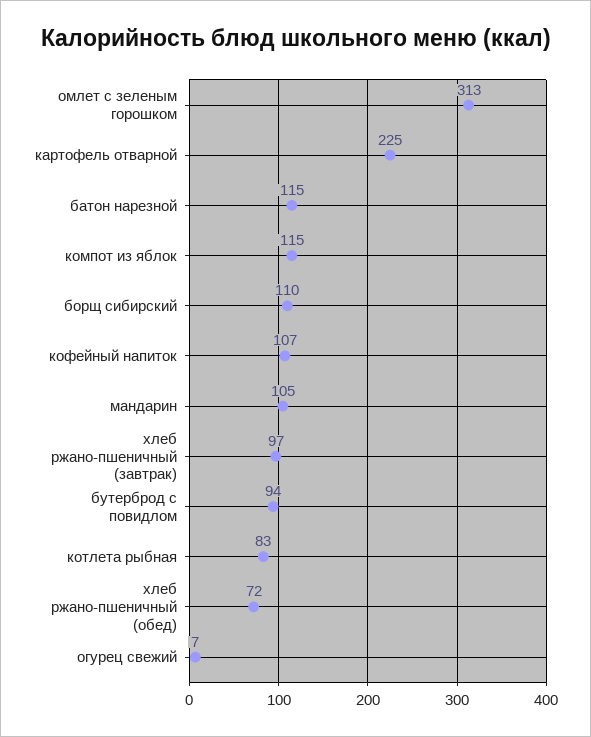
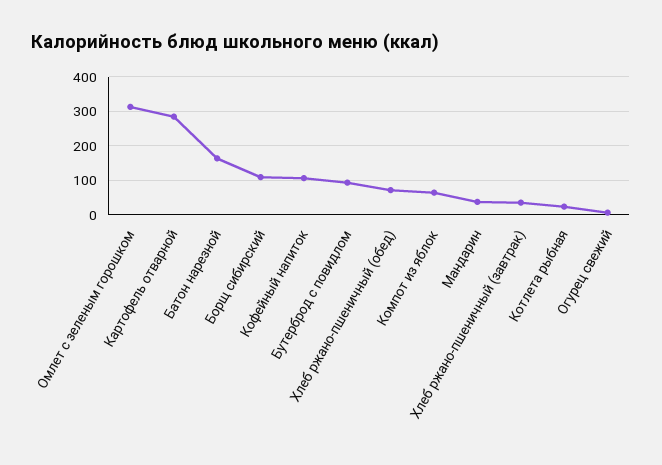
  {
    "омлет с зеленым горошком": 313,
-   "картофель отварной": 225,
+   "картофель отварной": 280,
-   "батон нарезной": 115,
+   "батон нарезной": 160,
-   "компот из яблок": 115,
+   "компот из яблок": 60,
    "борщ сибирский": 110,
    "кофейный напиток": 107,
-   "мандарин": 105,
+   "мандарин": 40,
-   "хлеб ржано-пшеничный (завтрак)": 97,
+   "хлеб ржано-пшеничный (завтрак)": 40,
    "бутерброд с повидлом": 94,
-   "котлета рыбная": 83,
+   "котлета рыбная": 20,
    "хлеб ржано-пшеничный (обед)": 72,
    "огурец свежий": 7
  }

